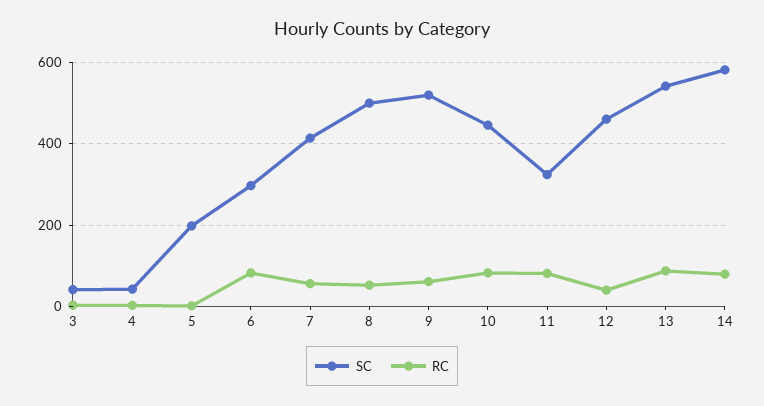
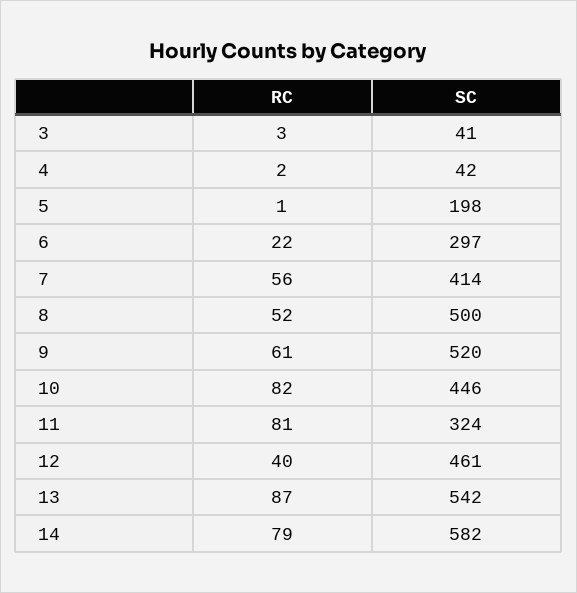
  {
    "SC": {
      "3": 41,
      "4": 42,
      "5": 198,
      "6": 297,
      "7": 414,
      "8": 500,
      "9": 520,
      "10": 446,
      "11": 324,
      "12": 461,
      "13": 542,
      "14": 582
    },
    "RC": {
      "3": 3,
      "4": 2,
      "5": 1,
-     "6": 80,
+     "6": 22,
      "7": 56,
      "8": 52,
      "9": 61,
      "10": 82,
      "11": 81,
      "12": 40,
      "13": 87,
      "14": 79
    }
  }

